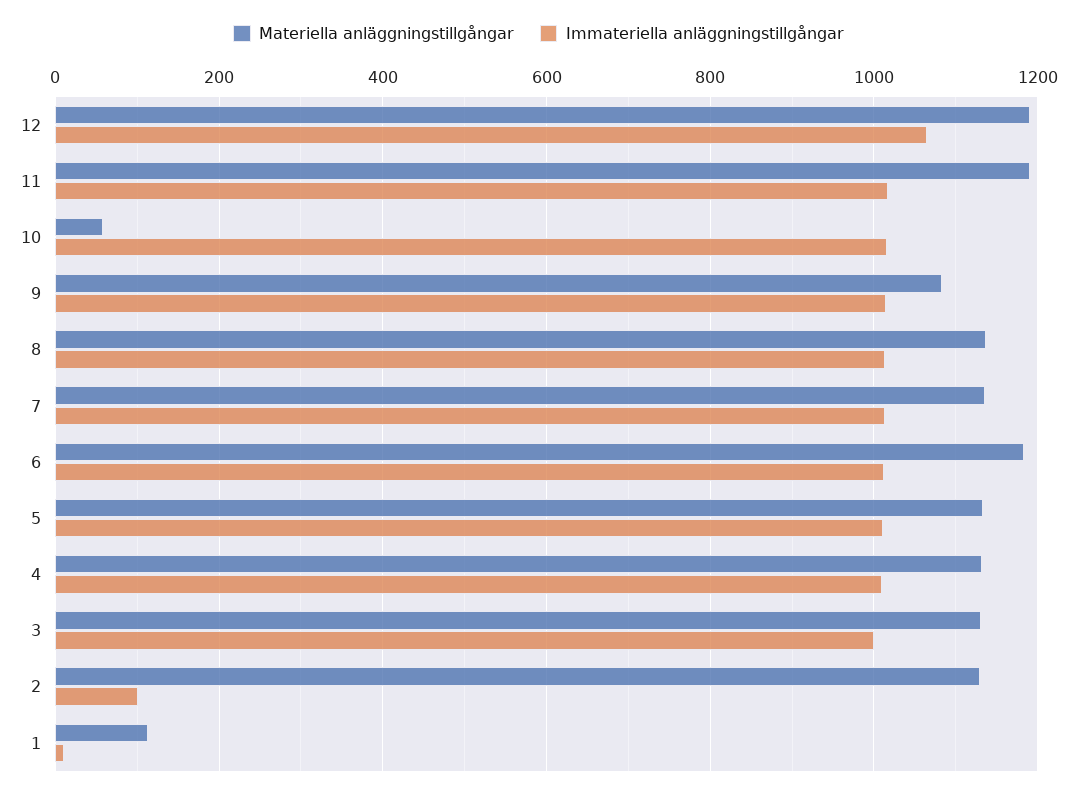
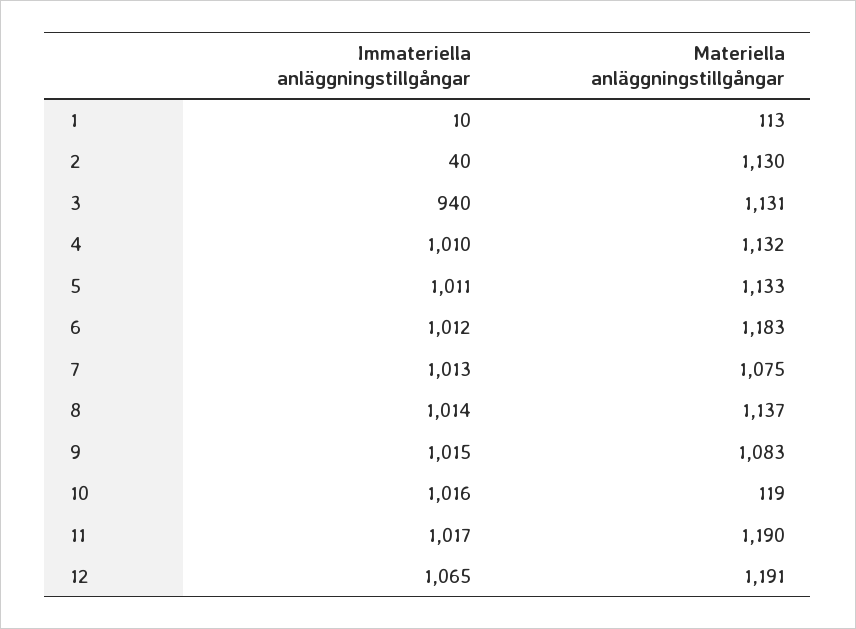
  {
    "Materiella anläggningstillgångar": {
      "12": 1191,
      "11": 1190,
-     "10": 60,
+     "10": 119,
      "9": 1083,
      "8": 1137,
-     "7": 1140,
+     "7": 1075,
      "6": 1183,
      "5": 1133,
      "4": 1132,
      "3": 1131,
      "2": 1130,
      "1": 113
    },
    "Immateriella anläggningstillgångar": {
      "12": 1065,
      "11": 1017,
      "10": 1016,
      "9": 1015,
      "8": 1014,
      "7": 1013,
      "6": 1012,
      "5": 1011,
      "4": 1010,
-     "3": 1000,
+     "3": 940,
-     "2": 100,
+     "2": 40,
      "1": 10
    }
  }

